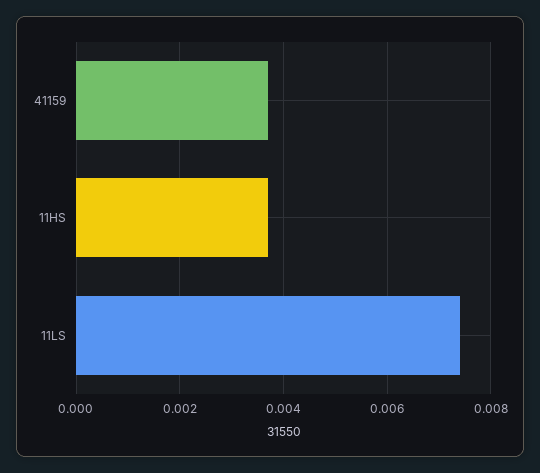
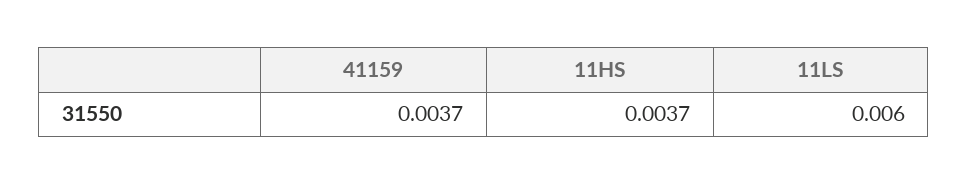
  {
    "41159": 0.0037,
    "11HS": 0.0037,
-   "11LS": 0.0075
+   "11LS": 0.006
  }

